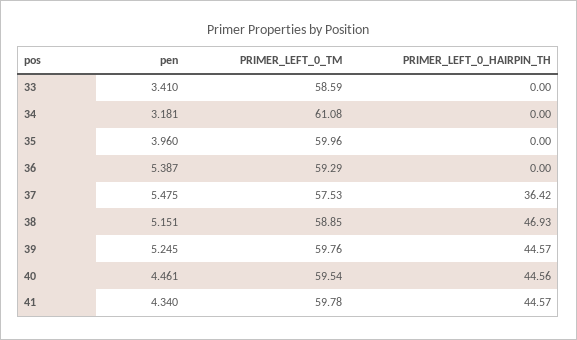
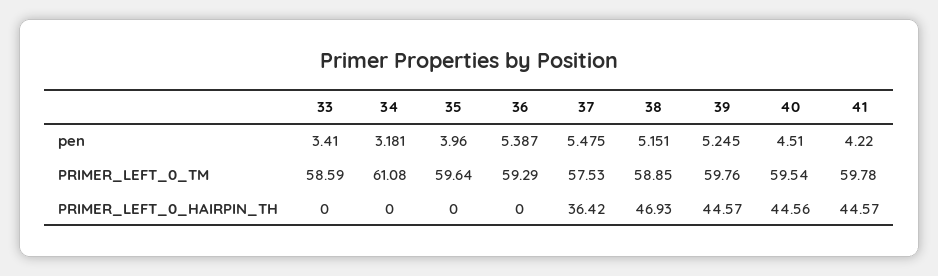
  {
    "pen": {
      "33": 3.41,
      "34": 3.181,
      "35": 3.96,
      "36": 5.387,
      "37": 5.475,
      "38": 5.151,
      "39": 5.245,
-     "40": 4.461,
+     "40": 4.51,
-     "41": 4.34
+     "41": 4.22
    },
    "PRIMER_LEFT_0_TM": {
      "33": 58.59,
      "34": 61.08,
-     "35": 59.96,
+     "35": 59.64,
      "36": 59.29,
      "37": 57.53,
      "38": 58.85,
      "39": 59.76,
      "40": 59.54,
      "41": 59.78
    },
    "PRIMER_LEFT_0_HAIRPIN_TH": {
      "33": 0,
      "34": 0,
      "35": 0,
      "36": 0,
      "37": 36.42,
      "38": 46.93,
      "39": 44.57,
      "40": 44.56,
      "41": 44.57
    }
  }

